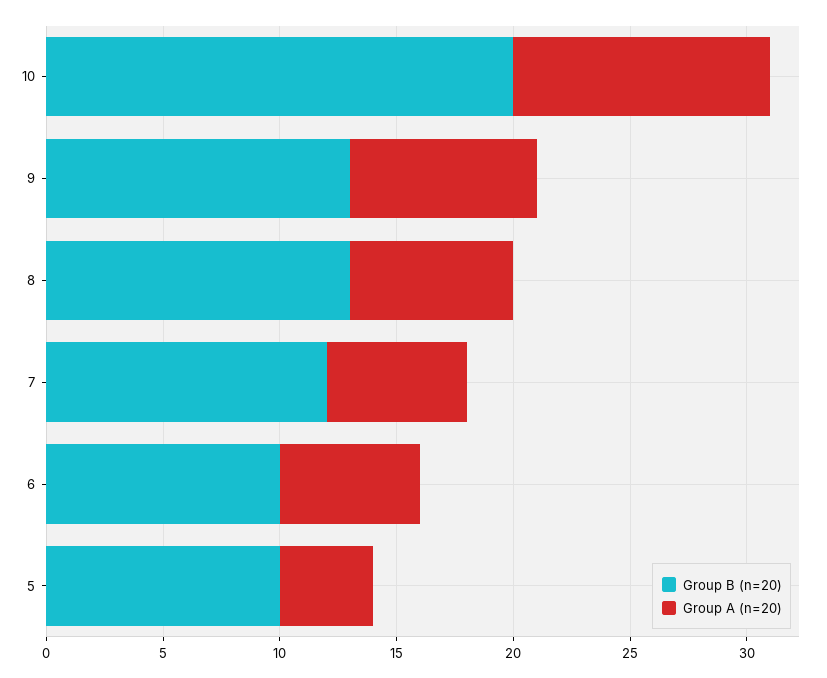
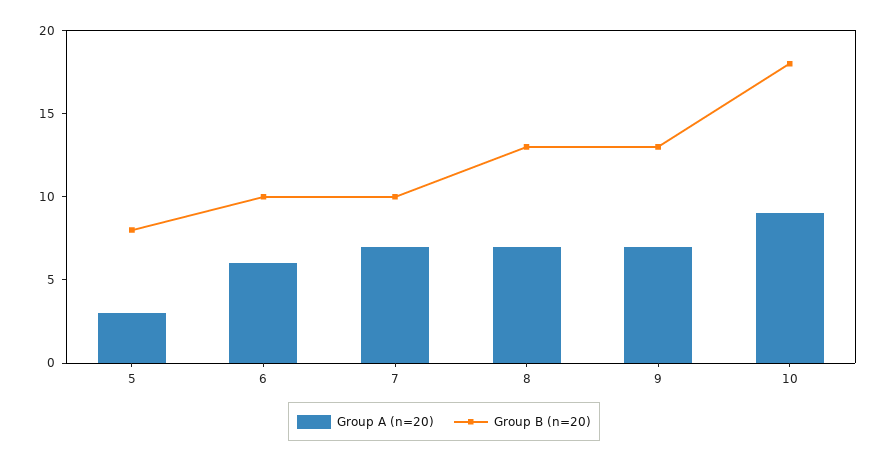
  {
    "Group B (n=20)": {
-     "10": 20,
+     "10": 18,
      "9": 13,
      "8": 13,
-     "7": 12,
+     "7": 10,
      "6": 10,
-     "5": 10
+     "5": 8
    },
    "Group A (n=20)": {
-     "10": 11,
+     "10": 9,
-     "9": 8,
+     "9": 7,
      "8": 7,
-     "7": 6,
+     "7": 7,
      "6": 6,
-     "5": 4
+     "5": 3
    }
  }

